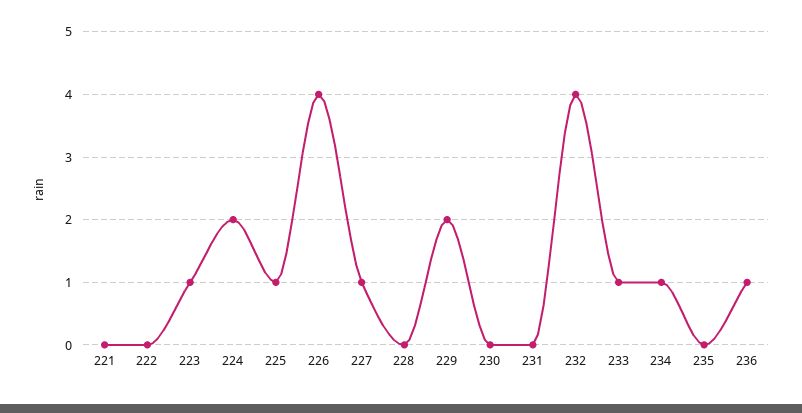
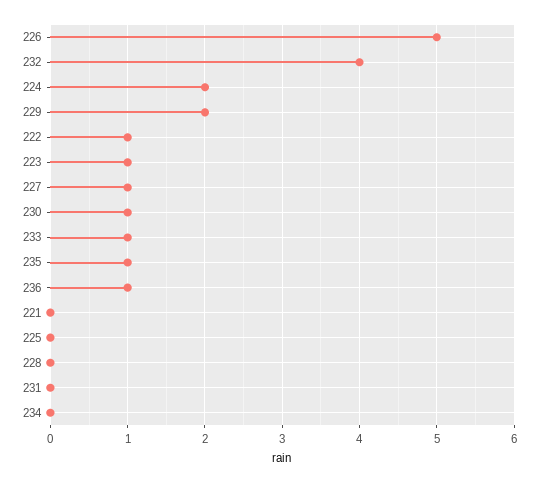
  {
    "221": 0,
-   "222": 0,
+   "222": 1,
    "223": 1,
    "224": 2,
-   "225": 1,
+   "225": 0,
-   "226": 4,
+   "226": 5,
    "227": 1,
    "228": 0,
    "229": 2,
-   "230": 0,
+   "230": 1,
    "231": 0,
    "232": 4,
    "233": 1,
-   "234": 1,
+   "234": 0,
-   "235": 0,
+   "235": 1,
    "236": 1
  }

